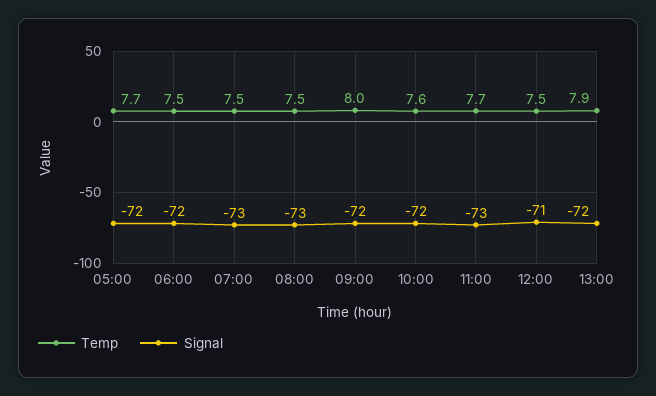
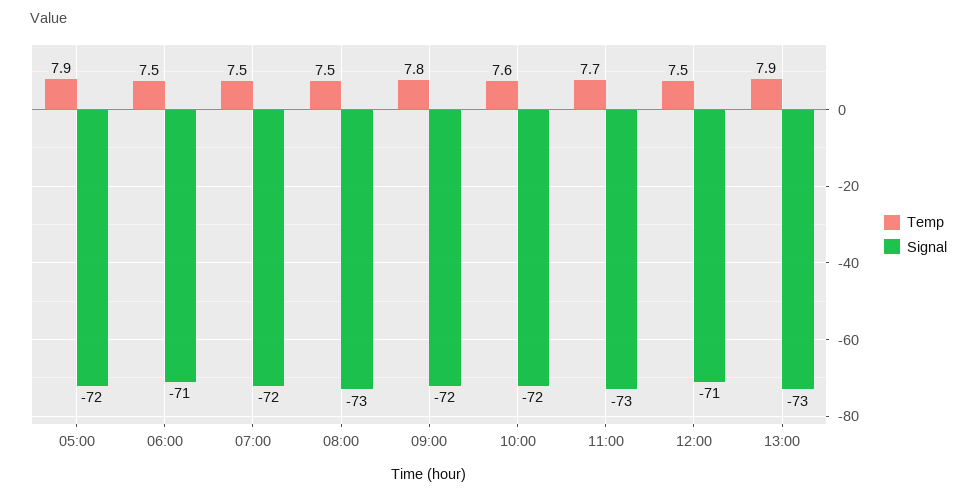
  {
    "Temp": {
-     "05:00": 7.7,
+     "05:00": 7.9,
      "06:00": 7.5,
      "07:00": 7.5,
      "08:00": 7.5,
-     "09:00": 8,
+     "09:00": 7.8,
      "10:00": 7.6,
      "11:00": 7.7,
      "12:00": 7.5,
      "13:00": 7.9
    },
    "Signal": {
      "05:00": -72,
-     "06:00": -72,
+     "06:00": -71,
-     "07:00": -73,
+     "07:00": -72,
      "08:00": -73,
      "09:00": -72,
      "10:00": -72,
      "11:00": -73,
      "12:00": -71,
-     "13:00": -72
+     "13:00": -73
    }
  }

